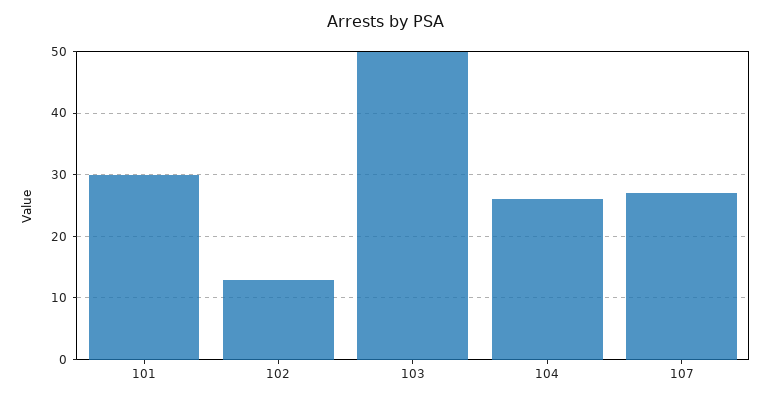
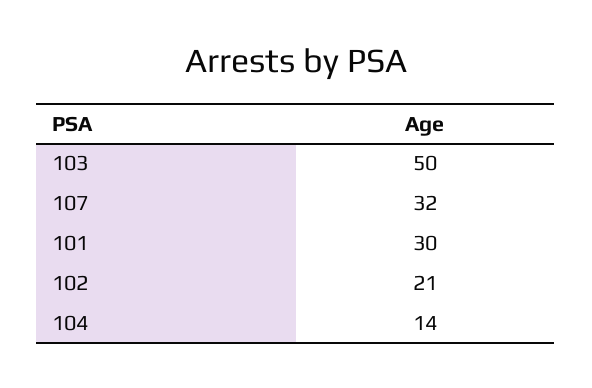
  {
    "101": 30,
-   "102": 13,
+   "102": 21,
    "103": 50,
-   "104": 26,
+   "104": 14,
-   "107": 27
+   "107": 32
  }

